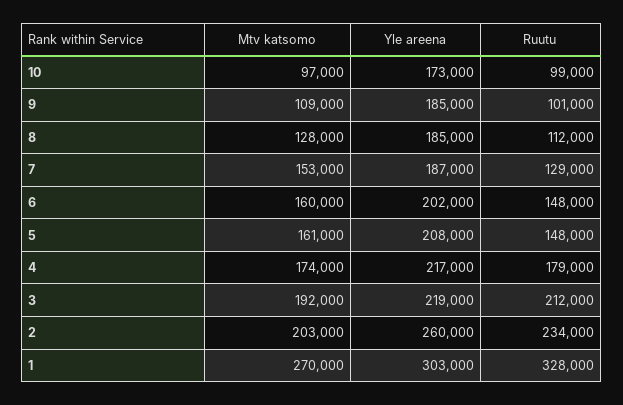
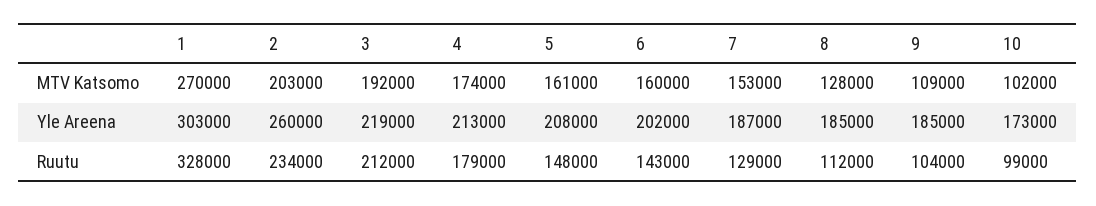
  {
    "Mtv katsomo": {
-     "10": 97000,
+     "10": 102000,
      "9": 109000,
      "8": 128000,
      "7": 153000,
      "6": 160000,
      "5": 161000,
      "4": 174000,
      "3": 192000,
      "2": 203000,
      "1": 270000
    },
    "Yle areena": {
      "10": 173000,
      "9": 185000,
      "8": 185000,
      "7": 187000,
      "6": 202000,
      "5": 208000,
-     "4": 217000,
+     "4": 213000,
      "3": 219000,
      "2": 260000,
      "1": 303000
    },
    "Ruutu": {
      "10": 99000,
-     "9": 101000,
+     "9": 104000,
      "8": 112000,
      "7": 129000,
-     "6": 148000,
+     "6": 143000,
      "5": 148000,
      "4": 179000,
      "3": 212000,
      "2": 234000,
      "1": 328000
    }
  }

